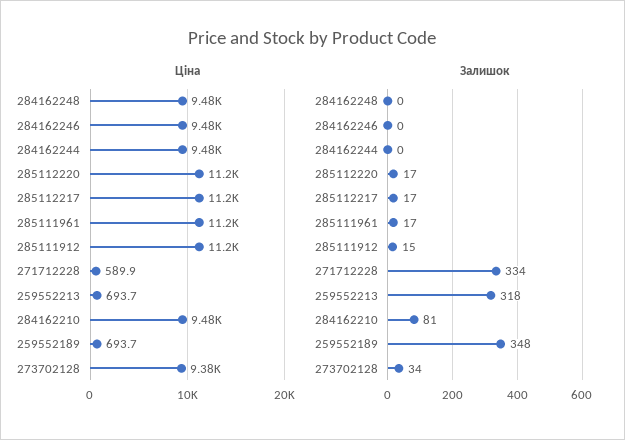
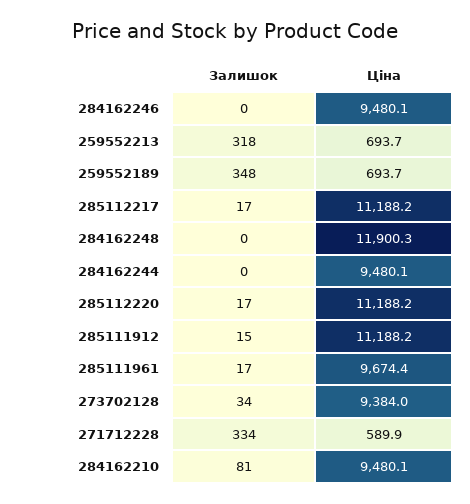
  {
    "Ціна": {
-     "284162248": 9480,
+     "284162248": 11900.3,
      "284162246": 9480.1,
      "284162244": 9480.1,
      "285112220": 11188.2,
      "285112217": 11188.2,
-     "285111961": 11200,
+     "285111961": 9674.4,
      "285111912": 11188.2,
      "271712228": 589.9,
      "259552213": 693.7,
      "284162210": 9480.1,
      "259552189": 693.7,
      "273702128": 9384
    },
    "Залишок": {
      "284162248": 0,
      "284162246": 0,
      "284162244": 0,
      "285112220": 17,
      "285112217": 17,
      "285111961": 17,
      "285111912": 15,
      "271712228": 334,
      "259552213": 318,
      "284162210": 81,
      "259552189": 348,
      "273702128": 34
    }
  }

